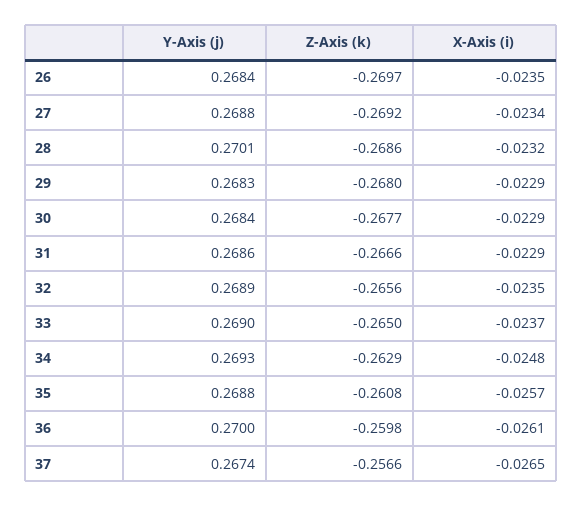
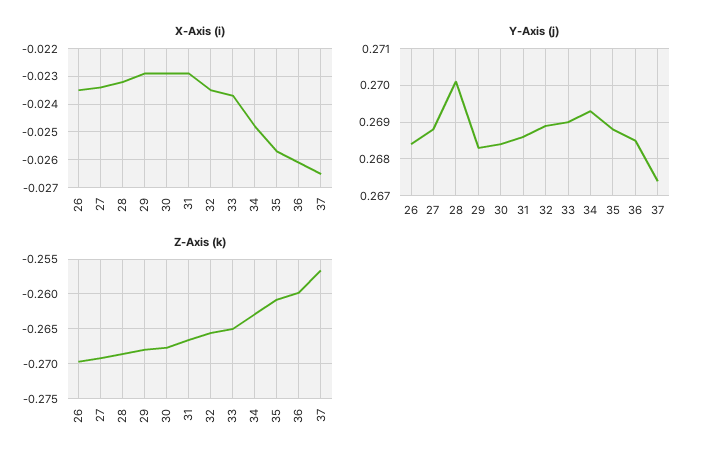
  {
    "Y-Axis (j)": {
      "26": 0.2684,
      "27": 0.2688,
      "28": 0.2701,
      "29": 0.2683,
      "30": 0.2684,
      "31": 0.2686,
      "32": 0.2689,
      "33": 0.269,
      "34": 0.2693,
      "35": 0.2688,
-     "36": 0.27,
+     "36": 0.2685,
      "37": 0.2674
    },
    "Z-Axis (k)": {
      "26": -0.2697,
      "27": -0.2692,
      "28": -0.2686,
      "29": -0.268,
      "30": -0.2677,
      "31": -0.2666,
      "32": -0.2656,
      "33": -0.265,
      "34": -0.2629,
      "35": -0.2608,
      "36": -0.2598,
      "37": -0.2566
    },
    "X-Axis (i)": {
      "26": -0.0235,
      "27": -0.0234,
      "28": -0.0232,
      "29": -0.0229,
      "30": -0.0229,
      "31": -0.0229,
      "32": -0.0235,
      "33": -0.0237,
      "34": -0.0248,
      "35": -0.0257,
      "36": -0.0261,
      "37": -0.0265
    }
  }

